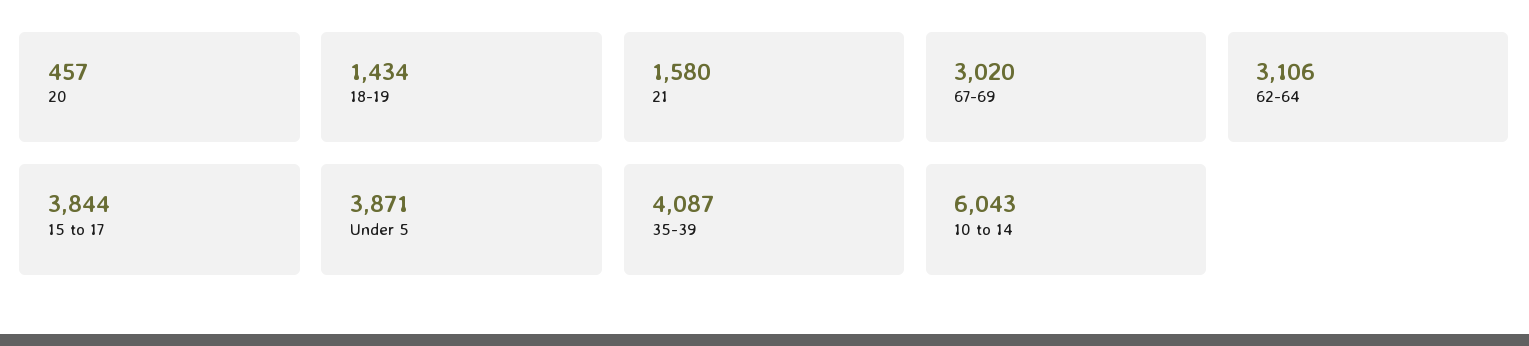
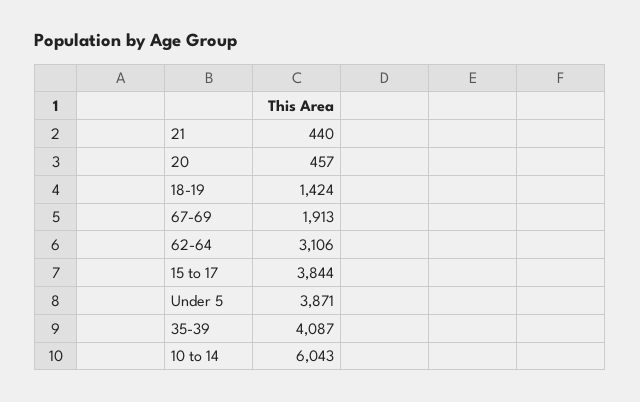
  {
    "20": 457,
-   "18-19": 1434,
+   "18-19": 1424,
-   "21": 1580,
+   "21": 440,
-   "67-69": 3020,
+   "67-69": 1913,
    "62-64": 3106,
    "15 to 17": 3844,
    "Under 5": 3871,
    "35-39": 4087,
    "10 to 14": 6043
  }

